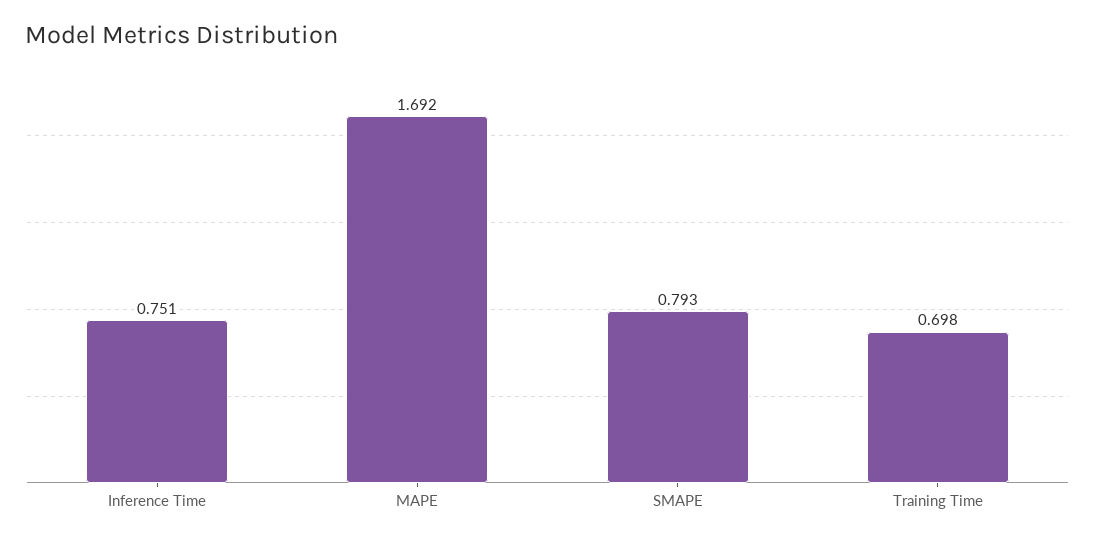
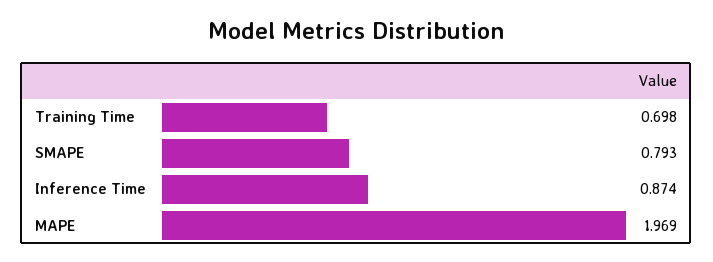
  {
-   "Inference Time": 0.751,
+   "Inference Time": 0.874,
-   "MAPE": 1.692,
+   "MAPE": 1.969,
    "SMAPE": 0.793,
    "Training Time": 0.698
  }

